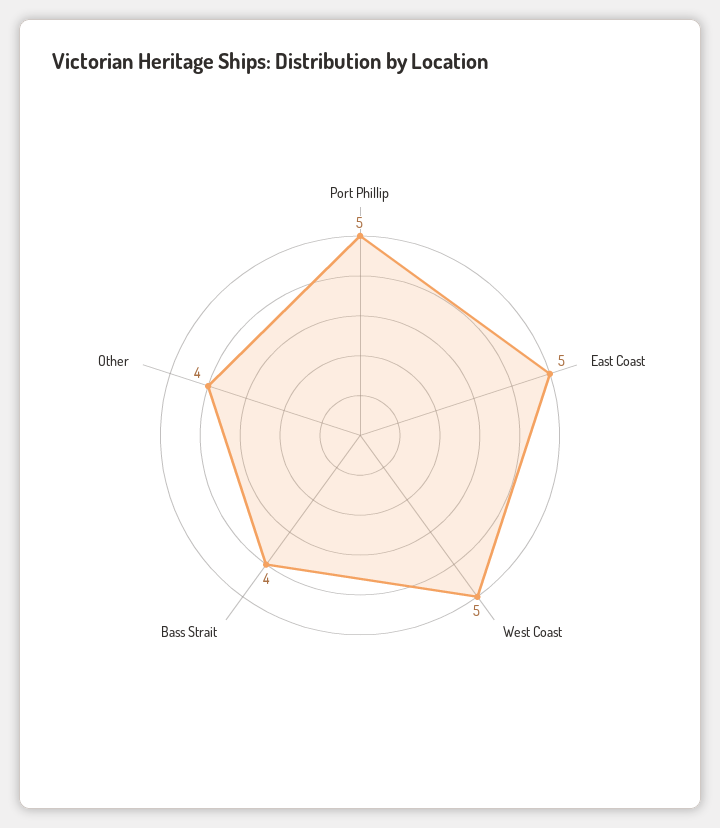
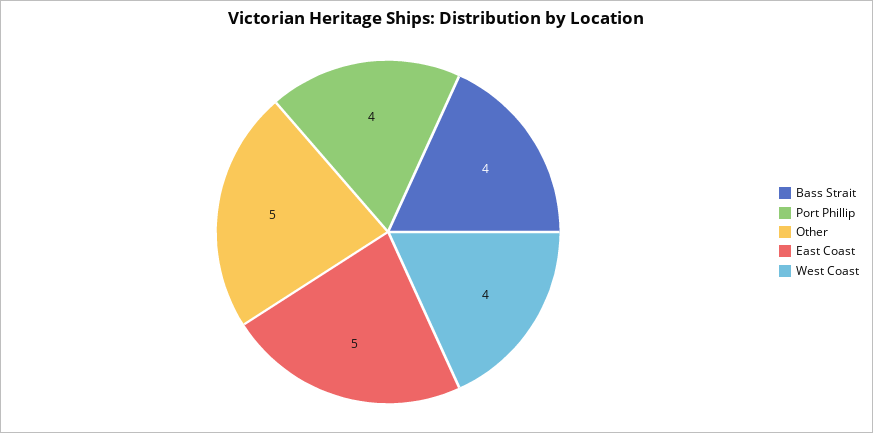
  {
-   "Port Phillip": 5,
+   "Port Phillip": 4,
    "East Coast": 5,
-   "West Coast": 5,
+   "West Coast": 4,
    "Bass Strait": 4,
-   "Other": 4
+   "Other": 5
  }

